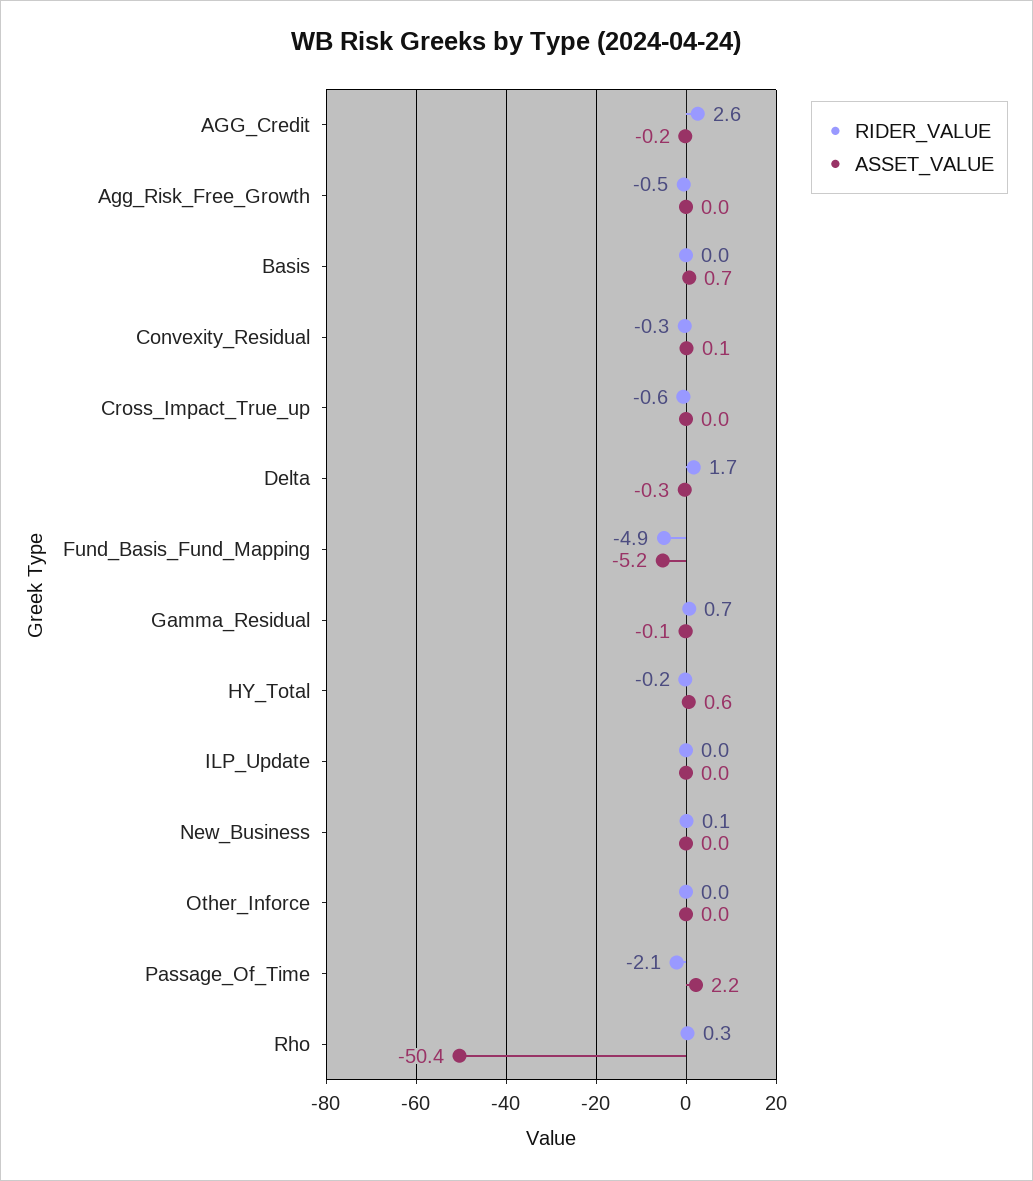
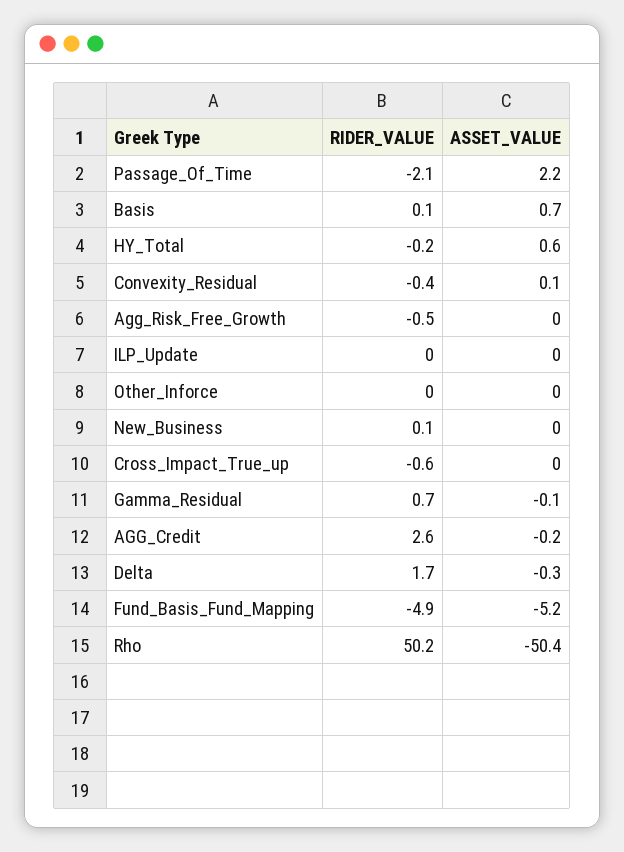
  {
    "RIDER_VALUE": {
      "AGG_Credit": 2.6,
      "Agg_Risk_Free_Growth": -0.5,
-     "Basis": 0,
+     "Basis": 0.1,
-     "Convexity_Residual": -0.3,
+     "Convexity_Residual": -0.4,
      "Cross_Impact_True_up": -0.6,
      "Delta": 1.7,
      "Fund_Basis_Fund_Mapping": -4.9,
      "Gamma_Residual": 0.7,
      "HY_Total": -0.2,
      "ILP_Update": 0,
      "New_Business": 0.1,
      "Other_Inforce": 0,
      "Passage_Of_Time": -2.1,
-     "Rho": 0.3
+     "Rho": 50.2
    },
    "ASSET_VALUE": {
      "AGG_Credit": -0.2,
      "Agg_Risk_Free_Growth": 0,
      "Basis": 0.7,
      "Convexity_Residual": 0.1,
      "Cross_Impact_True_up": 0,
      "Delta": -0.3,
      "Fund_Basis_Fund_Mapping": -5.2,
      "Gamma_Residual": -0.1,
      "HY_Total": 0.6,
      "ILP_Update": 0,
      "New_Business": 0,
      "Other_Inforce": 0,
      "Passage_Of_Time": 2.2,
      "Rho": -50.4
    }
  }

